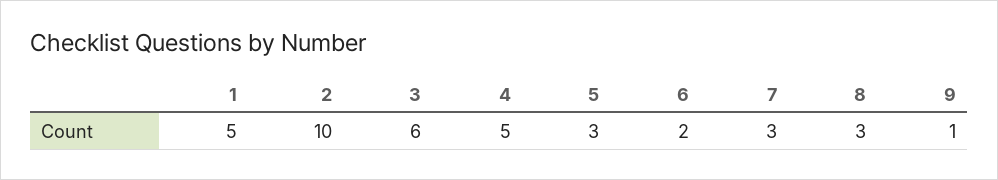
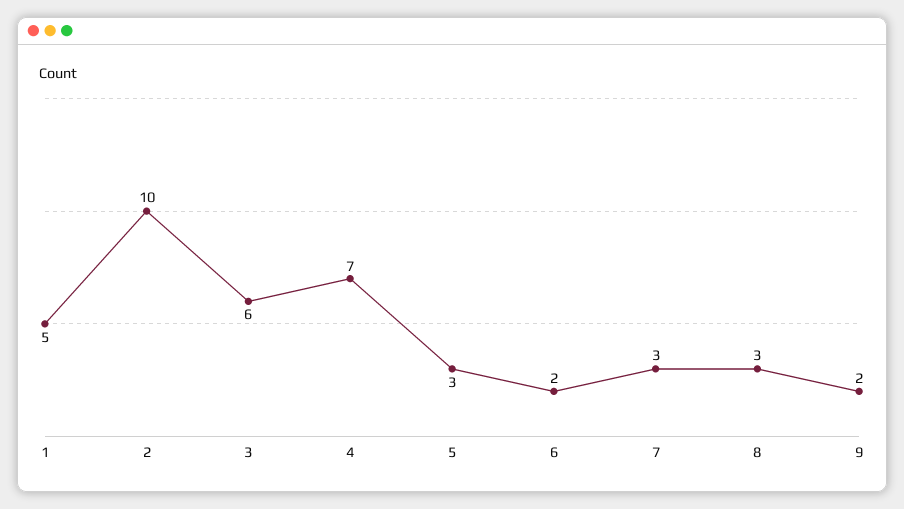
  {
    "1": 5,
    "2": 10,
    "3": 6,
-   "4": 5,
+   "4": 7,
    "5": 3,
    "6": 2,
    "7": 3,
    "8": 3,
-   "9": 1
+   "9": 2
  }

